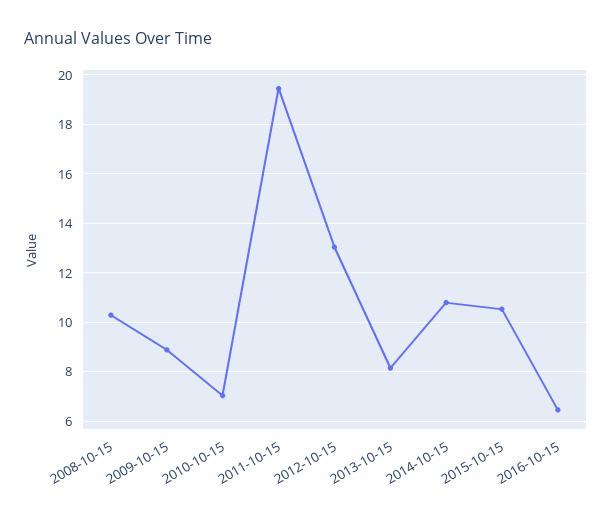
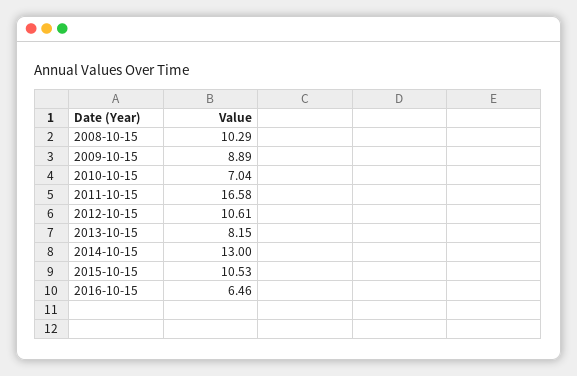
  {
    "2008-10-15": 10.29,
    "2009-10-15": 8.89,
    "2010-10-15": 7.04,
-   "2011-10-15": 19.5,
+   "2011-10-15": 16.58,
-   "2012-10-15": 13,
+   "2012-10-15": 10.61,
    "2013-10-15": 8.15,
-   "2014-10-15": 10.75,
+   "2014-10-15": 13,
    "2015-10-15": 10.53,
    "2016-10-15": 6.46
  }

